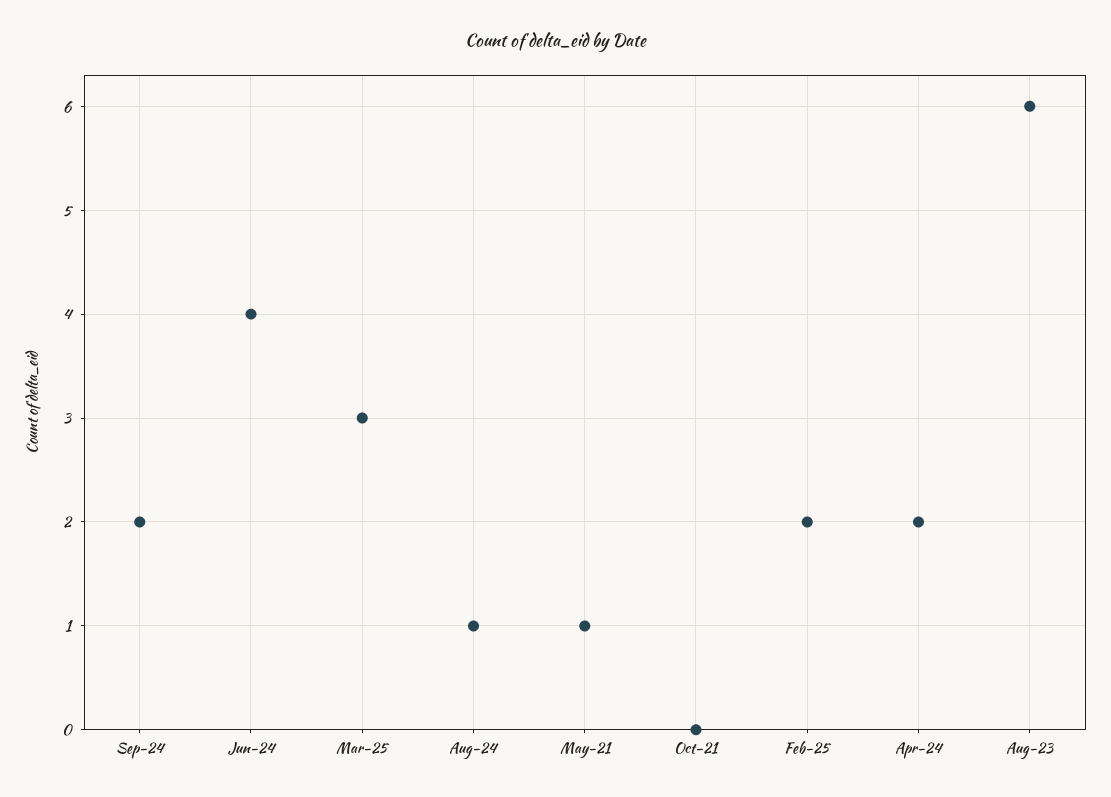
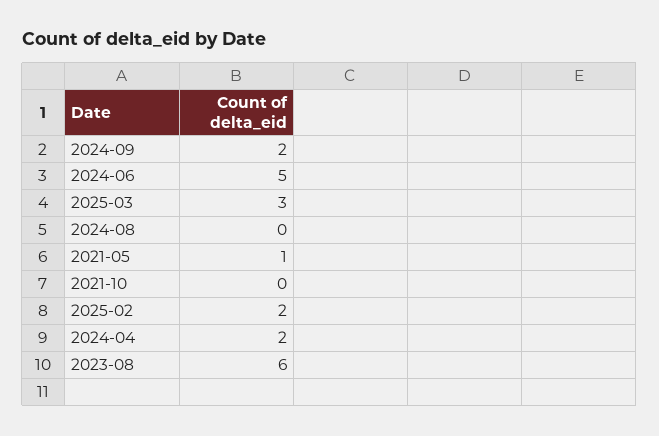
  {
    "Sep-24": 2,
-   "Jun-24": 4,
+   "Jun-24": 5,
    "Mar-25": 3,
-   "Aug-24": 1,
+   "Aug-24": 0,
    "May-21": 1,
    "Oct-21": 0,
    "Feb-25": 2,
    "Apr-24": 2,
    "Aug-23": 6
  }

